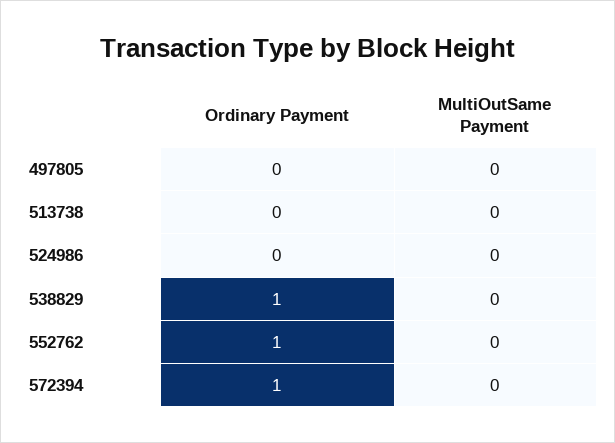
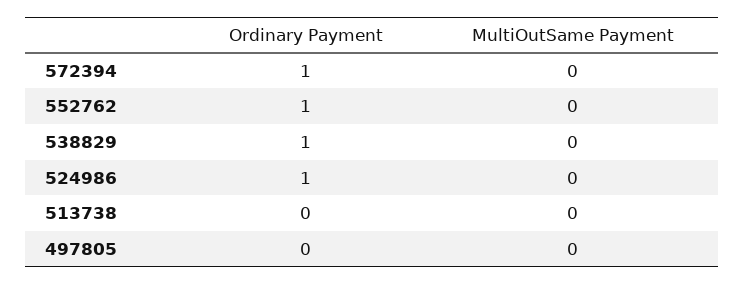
  {
    "Ordinary Payment": {
      "497805": 0,
      "513738": 0,
-     "524986": 0,
+     "524986": 1,
      "538829": 1,
      "552762": 1,
      "572394": 1
    },
    "MultiOutSame Payment": {
      "497805": 0,
      "513738": 0,
      "524986": 0,
      "538829": 0,
      "552762": 0,
      "572394": 0
    }
  }

